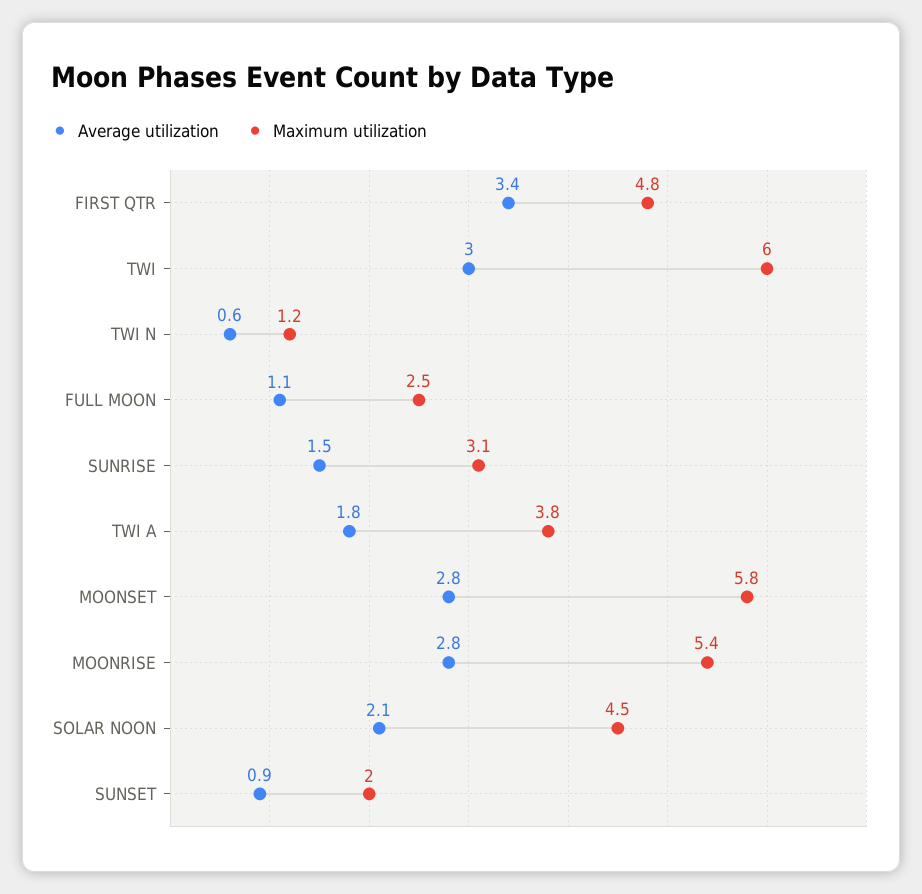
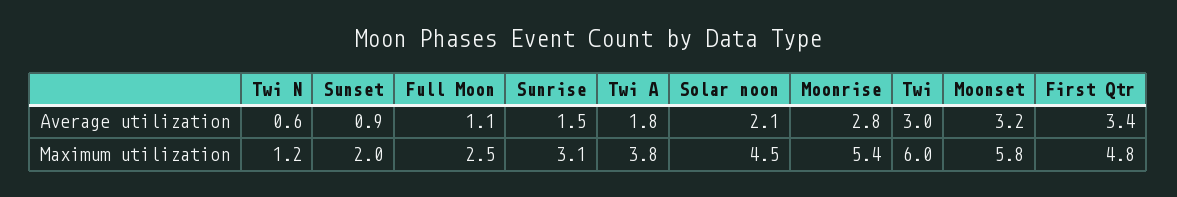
  {
    "Average utilization": {
      "FIRST QTR": 3.4,
      "TWI": 3,
      "TWI N": 0.6,
      "FULL MOON": 1.1,
      "SUNRISE": 1.5,
      "TWI A": 1.8,
-     "MOONSET": 2.8,
+     "MOONSET": 3.2,
      "MOONRISE": 2.8,
      "SOLAR NOON": 2.1,
      "SUNSET": 0.9
    },
    "Maximum utilization": {
      "FIRST QTR": 4.8,
      "TWI": 6,
      "TWI N": 1.2,
      "FULL MOON": 2.5,
      "SUNRISE": 3.1,
      "TWI A": 3.8,
      "MOONSET": 5.8,
      "MOONRISE": 5.4,
      "SOLAR NOON": 4.5,
      "SUNSET": 2
    }
  }

